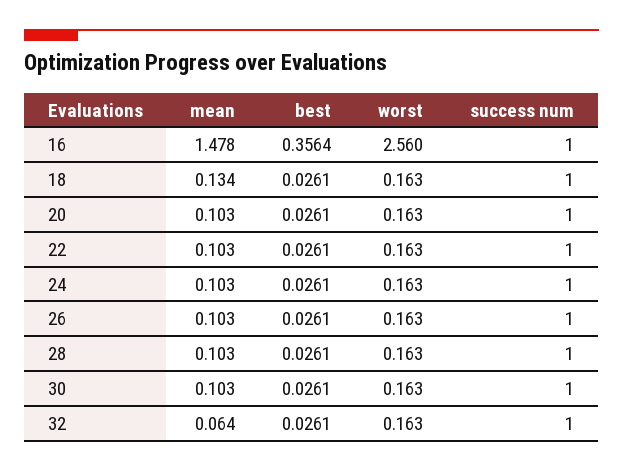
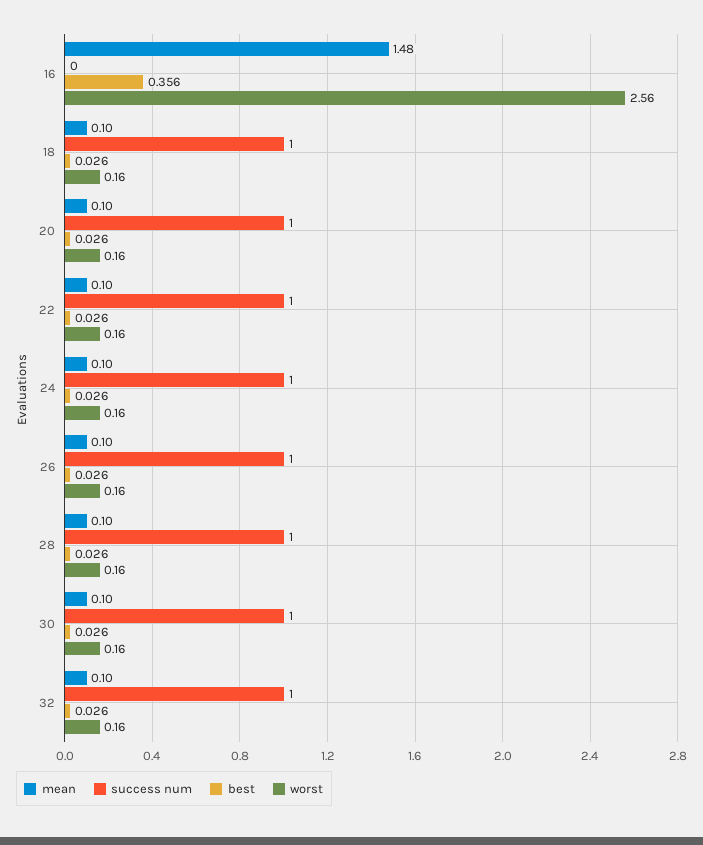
  {
    "mean": {
      "16": 1.478,
-     "18": 0.134,
+     "18": 0.1,
      "20": 0.103,
      "22": 0.103,
      "24": 0.103,
      "26": 0.103,
      "28": 0.103,
      "30": 0.103,
-     "32": 0.064
+     "32": 0.1
    },
    "best": {
      "16": 0.3564,
      "18": 0.0261,
      "20": 0.0261,
      "22": 0.0261,
      "24": 0.0261,
      "26": 0.0261,
      "28": 0.0261,
      "30": 0.0261,
      "32": 0.0261
    },
    "worst": {
      "16": 2.56,
      "18": 0.163,
      "20": 0.163,
      "22": 0.163,
      "24": 0.163,
      "26": 0.163,
      "28": 0.163,
      "30": 0.163,
      "32": 0.163
    },
    "success num": {
-     "16": 1,
+     "16": 0,
      "18": 1,
      "20": 1,
      "22": 1,
      "24": 1,
      "26": 1,
      "28": 1,
      "30": 1,
      "32": 1
    }
  }

